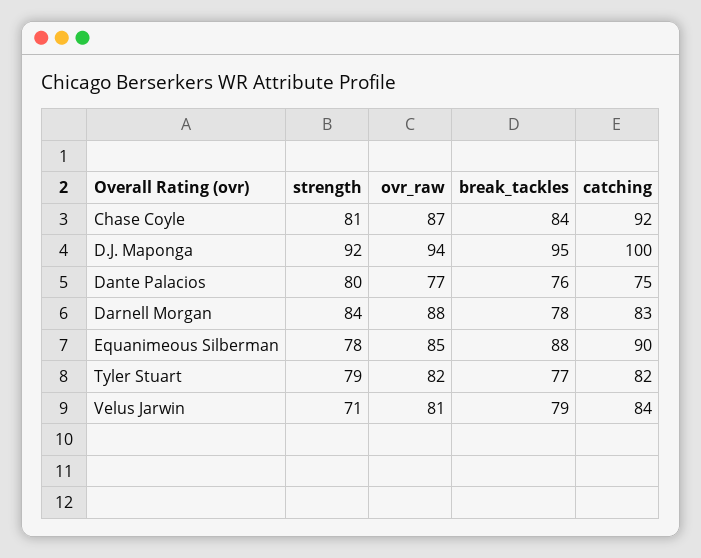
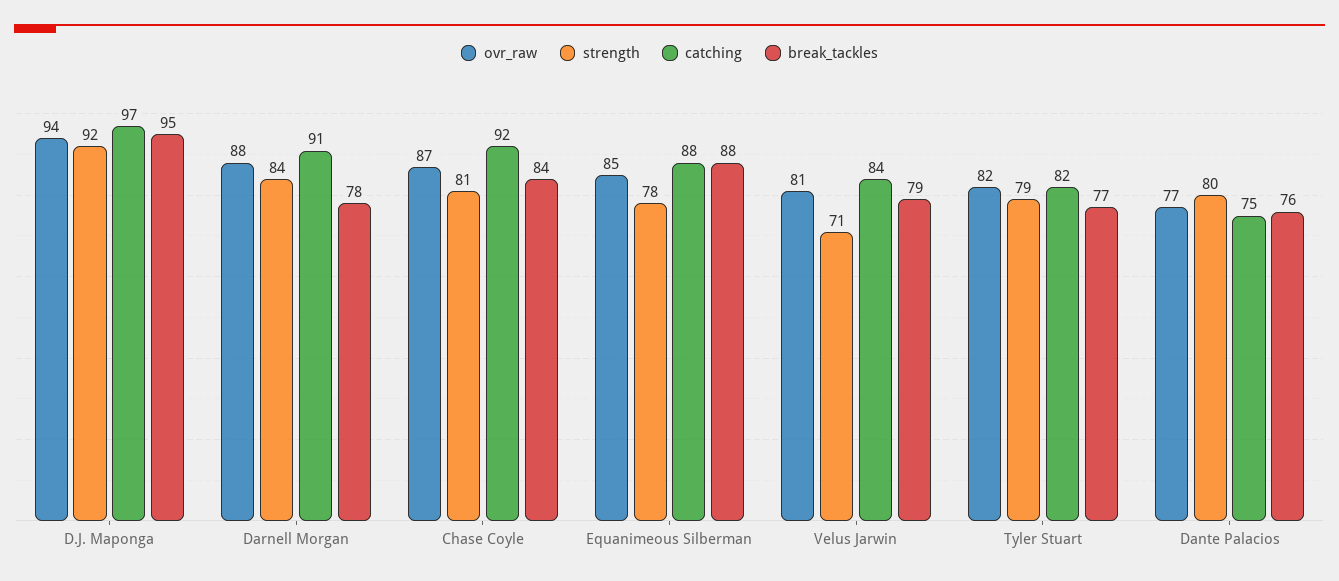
  {
    "strength": {
      "Chase Coyle": 81,
      "D.J. Maponga": 92,
      "Dante Palacios": 80,
      "Darnell Morgan": 84,
      "Equanimeous Silberman": 78,
      "Tyler Stuart": 79,
      "Velus Jarwin": 71
    },
    "ovr_raw": {
      "Chase Coyle": 87,
      "D.J. Maponga": 94,
      "Dante Palacios": 77,
      "Darnell Morgan": 88,
      "Equanimeous Silberman": 85,
      "Tyler Stuart": 82,
      "Velus Jarwin": 81
    },
    "break_tackles": {
      "Chase Coyle": 84,
      "D.J. Maponga": 95,
      "Dante Palacios": 76,
      "Darnell Morgan": 78,
      "Equanimeous Silberman": 88,
      "Tyler Stuart": 77,
      "Velus Jarwin": 79
    },
    "catching": {
      "Chase Coyle": 92,
-     "D.J. Maponga": 100,
+     "D.J. Maponga": 97,
      "Dante Palacios": 75,
-     "Darnell Morgan": 83,
+     "Darnell Morgan": 91,
-     "Equanimeous Silberman": 90,
+     "Equanimeous Silberman": 88,
      "Tyler Stuart": 82,
      "Velus Jarwin": 84
    }
  }

